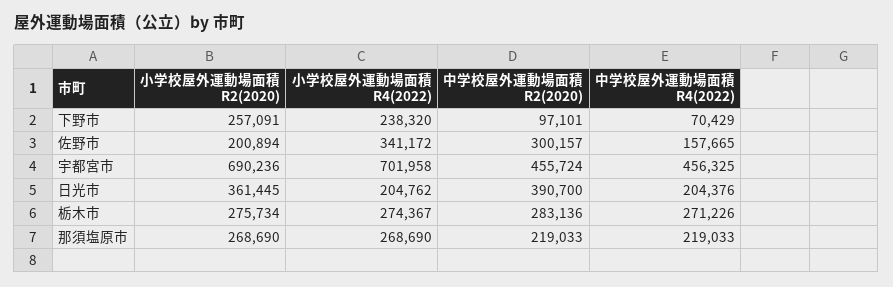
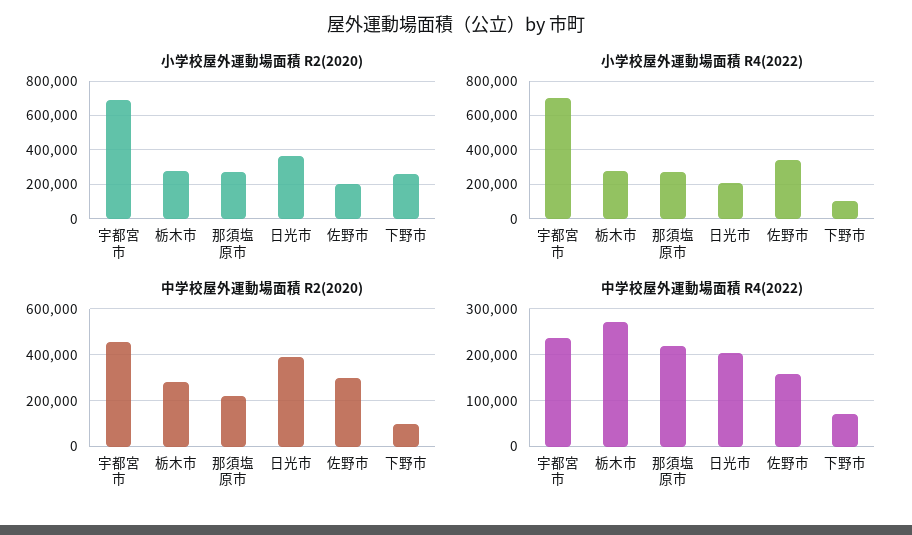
  {
    "小学校屋外運動場面積 R2(2020)": {
      "下野市": 257091,
      "佐野市": 200894,
      "宇都宮市": 690236,
      "日光市": 361445,
      "栃木市": 275734,
      "那須塩原市": 268690
    },
    "小学校屋外運動場面積 R4(2022)": {
-     "下野市": 238320,
+     "下野市": 100000,
      "佐野市": 341172,
      "宇都宮市": 701958,
      "日光市": 204762,
      "栃木市": 274367,
      "那須塩原市": 268690
    },
    "中学校屋外運動場面積 R2(2020)": {
      "下野市": 97101,
      "佐野市": 300157,
      "宇都宮市": 455724,
      "日光市": 390700,
      "栃木市": 283136,
      "那須塩原市": 219033
    },
    "中学校屋外運動場面積 R4(2022)": {
      "下野市": 70429,
      "佐野市": 157665,
-     "宇都宮市": 456325,
+     "宇都宮市": 240000,
      "日光市": 204376,
      "栃木市": 271226,
      "那須塩原市": 219033
    }
  }

